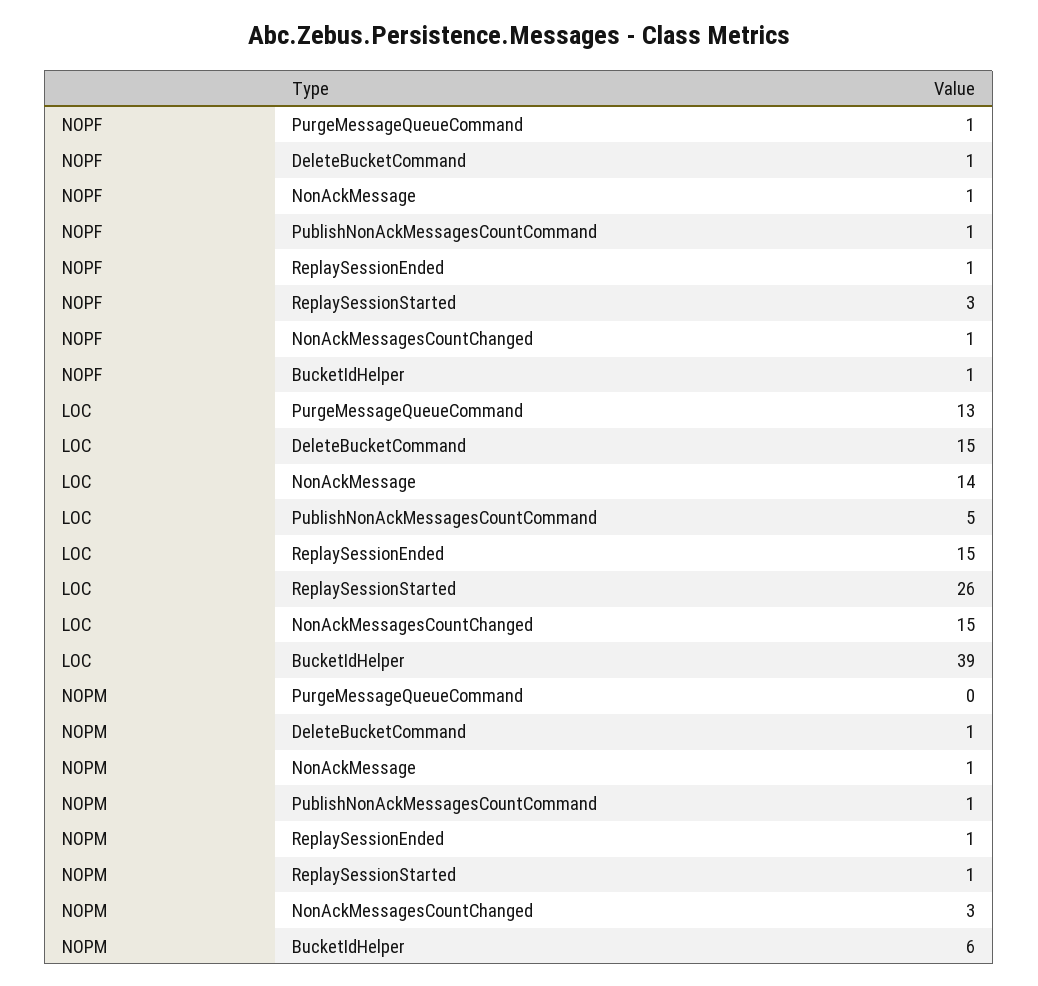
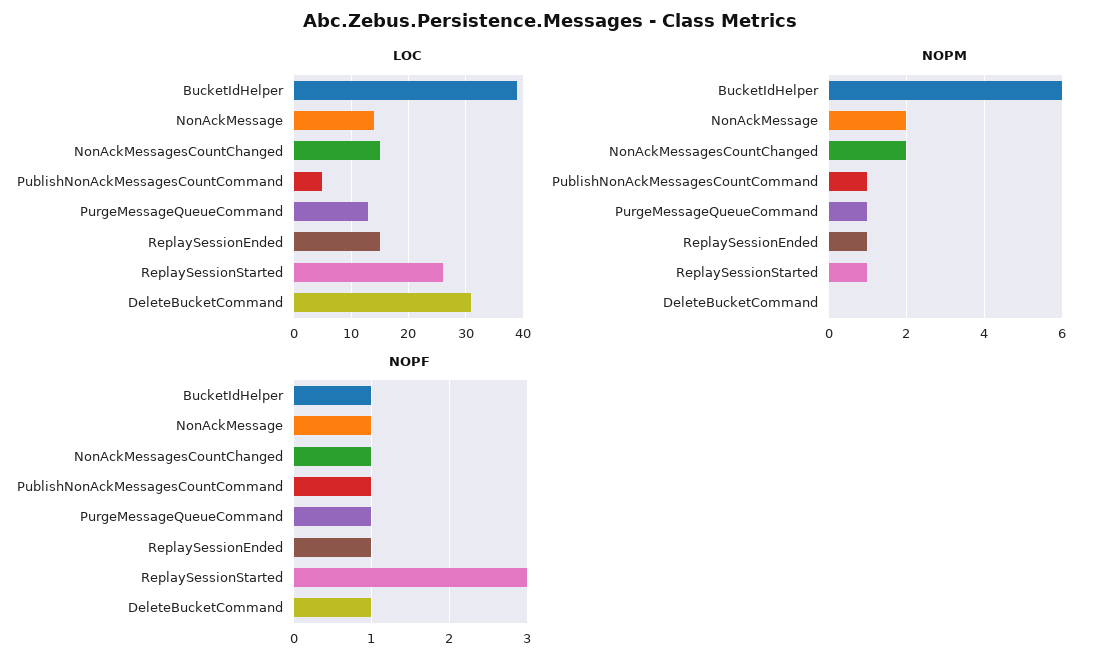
  {
    "NOPF": {
      "PurgeMessageQueueCommand": 1,
      "DeleteBucketCommand": 1,
      "NonAckMessage": 1,
      "PublishNonAckMessagesCountCommand": 1,
      "ReplaySessionEnded": 1,
      "ReplaySessionStarted": 3,
      "NonAckMessagesCountChanged": 1,
      "BucketIdHelper": 1
    },
    "LOC": {
      "PurgeMessageQueueCommand": 13,
-     "DeleteBucketCommand": 15,
+     "DeleteBucketCommand": 30,
      "NonAckMessage": 14,
      "PublishNonAckMessagesCountCommand": 5,
      "ReplaySessionEnded": 15,
      "ReplaySessionStarted": 26,
      "NonAckMessagesCountChanged": 15,
      "BucketIdHelper": 39
    },
    "NOPM": {
-     "PurgeMessageQueueCommand": 0,
+     "PurgeMessageQueueCommand": 1,
-     "DeleteBucketCommand": 1,
+     "DeleteBucketCommand": 0,
-     "NonAckMessage": 1,
+     "NonAckMessage": 2,
      "PublishNonAckMessagesCountCommand": 1,
      "ReplaySessionEnded": 1,
      "ReplaySessionStarted": 1,
-     "NonAckMessagesCountChanged": 3,
+     "NonAckMessagesCountChanged": 2,
      "BucketIdHelper": 6
    }
  }

